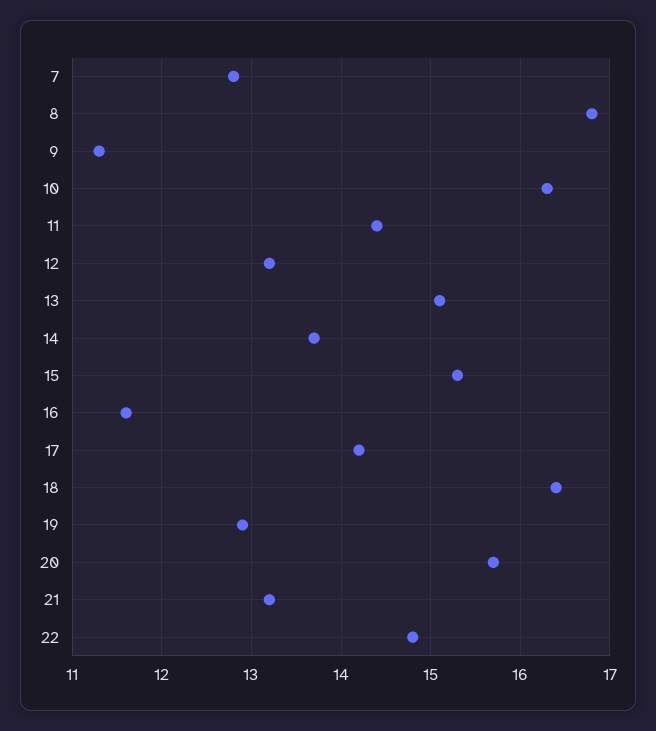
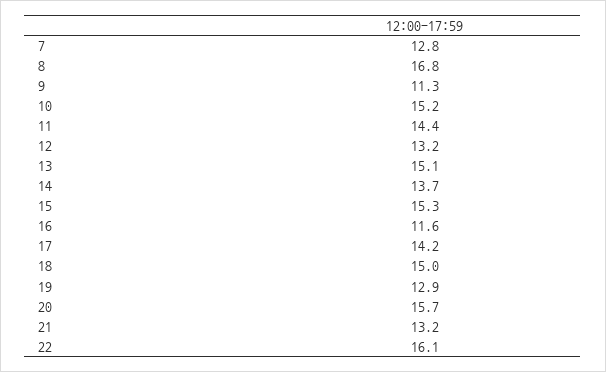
  {
    "7": 12.8,
    "8": 16.8,
    "9": 11.3,
-   "10": 16.3,
+   "10": 15.2,
    "11": 14.4,
    "12": 13.2,
    "13": 15.1,
    "14": 13.7,
    "15": 15.3,
    "16": 11.6,
    "17": 14.2,
-   "18": 16.4,
+   "18": 15,
    "19": 12.9,
    "20": 15.7,
    "21": 13.2,
-   "22": 14.8
+   "22": 16.1
  }

